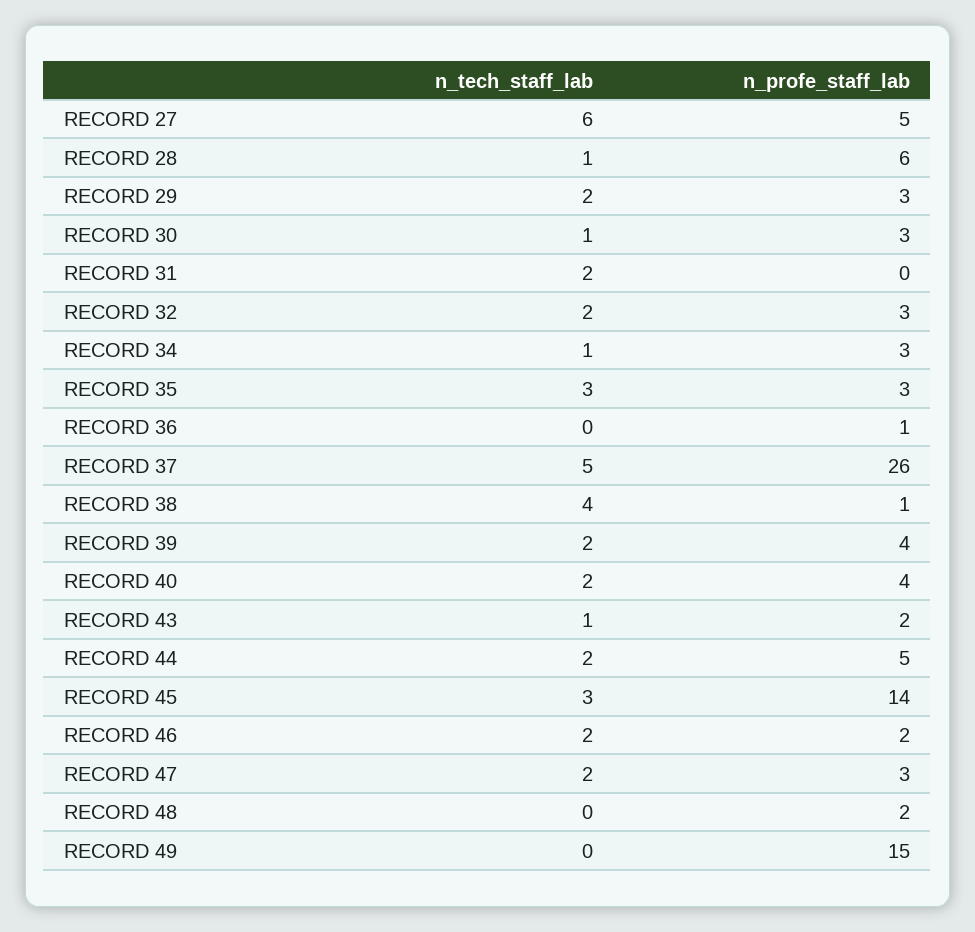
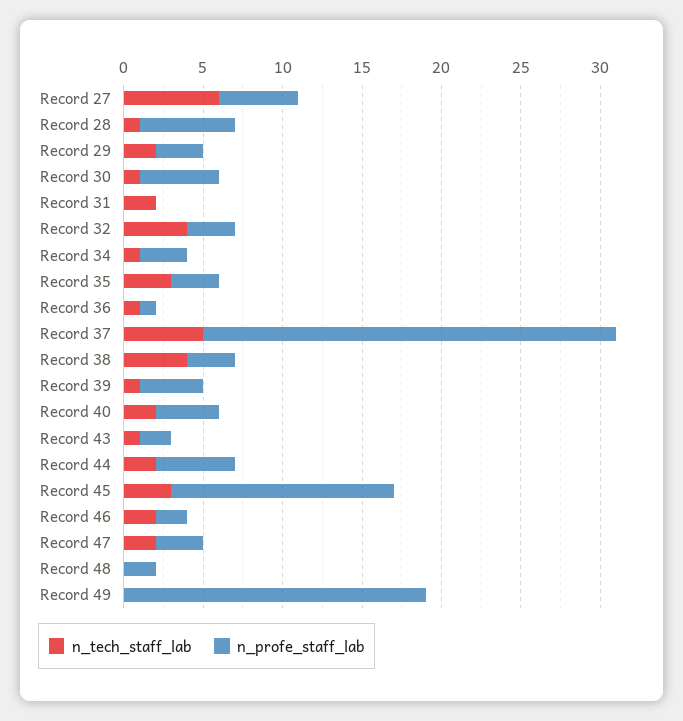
  {
    "n_tech_staff_lab": {
      "RECORD 27": 6,
      "RECORD 28": 1,
      "RECORD 29": 2,
      "RECORD 30": 1,
      "RECORD 31": 2,
-     "RECORD 32": 2,
+     "RECORD 32": 4,
      "RECORD 34": 1,
      "RECORD 35": 3,
-     "RECORD 36": 0,
+     "RECORD 36": 1,
      "RECORD 37": 5,
      "RECORD 38": 4,
-     "RECORD 39": 2,
+     "RECORD 39": 1,
      "RECORD 40": 2,
      "RECORD 43": 1,
      "RECORD 44": 2,
      "RECORD 45": 3,
      "RECORD 46": 2,
      "RECORD 47": 2,
      "RECORD 48": 0,
      "RECORD 49": 0
    },
    "n_profe_staff_lab": {
      "RECORD 27": 5,
      "RECORD 28": 6,
      "RECORD 29": 3,
-     "RECORD 30": 3,
+     "RECORD 30": 5,
      "RECORD 31": 0,
      "RECORD 32": 3,
      "RECORD 34": 3,
      "RECORD 35": 3,
      "RECORD 36": 1,
      "RECORD 37": 26,
-     "RECORD 38": 1,
+     "RECORD 38": 3,
      "RECORD 39": 4,
      "RECORD 40": 4,
      "RECORD 43": 2,
      "RECORD 44": 5,
      "RECORD 45": 14,
      "RECORD 46": 2,
      "RECORD 47": 3,
      "RECORD 48": 2,
-     "RECORD 49": 15
+     "RECORD 49": 19
    }
  }

